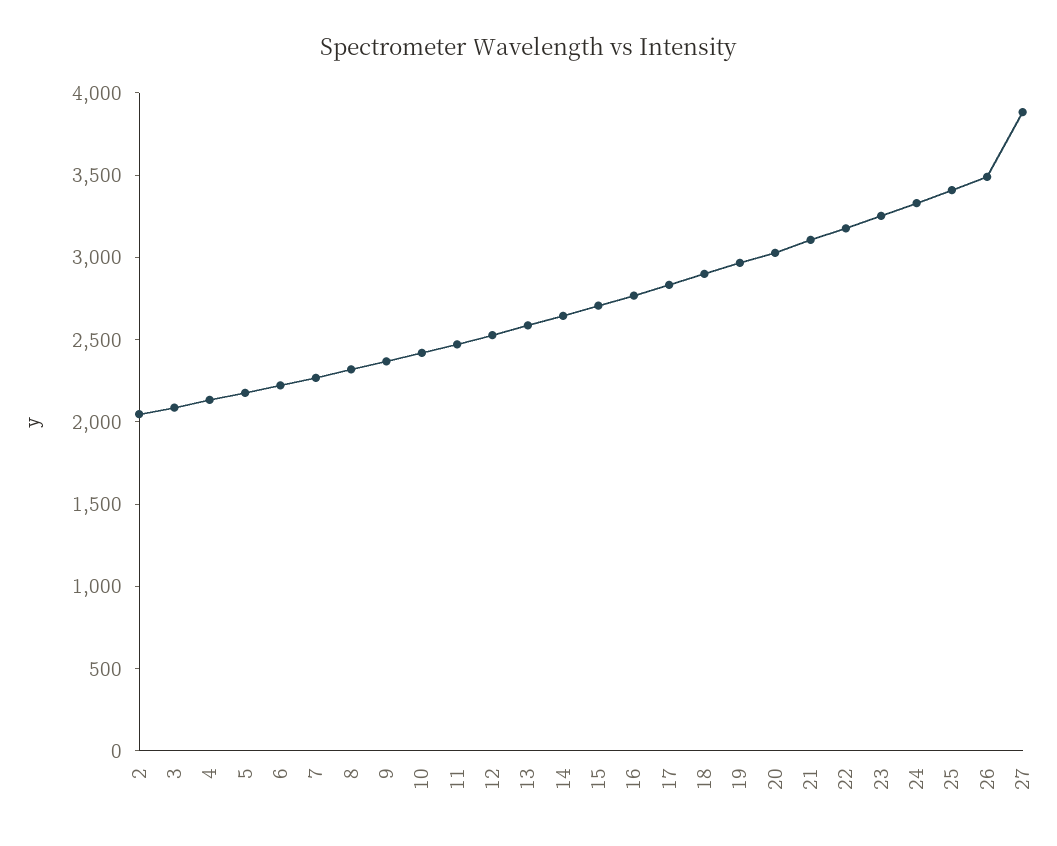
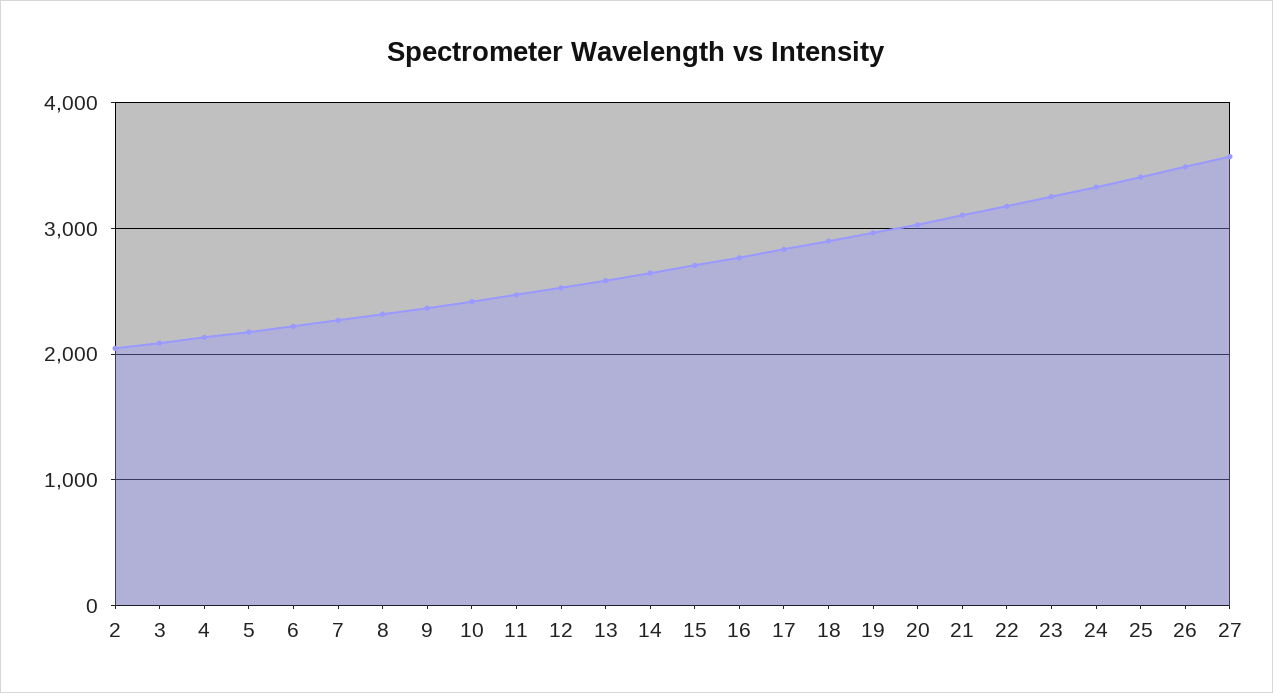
  {
    "2": 2000,
    "3": 2100,
    "4": 2100,
    "5": 2200,
    "6": 2200,
    "7": 2300,
    "8": 2300,
    "9": 2400,
    "10": 2400,
    "11": 2500,
    "12": 2500,
    "13": 2600,
    "14": 2600,
    "15": 2700,
    "16": 2800,
    "17": 2800,
    "18": 2900,
    "19": 3000,
    "20": 3000,
    "21": 3100,
    "22": 3200,
    "23": 3300,
    "24": 3300,
    "25": 3400,
    "26": 3500,
-   "27": 3900
+   "27": 3600
  }

